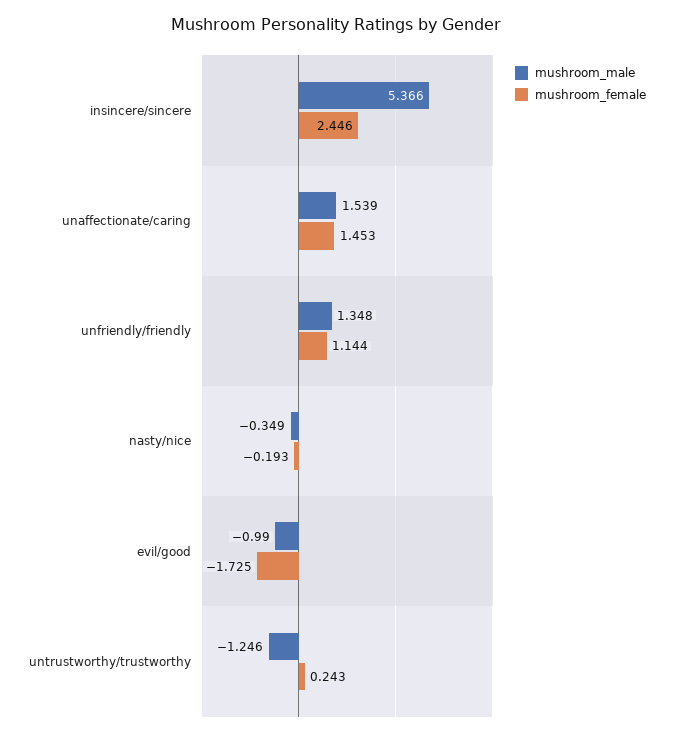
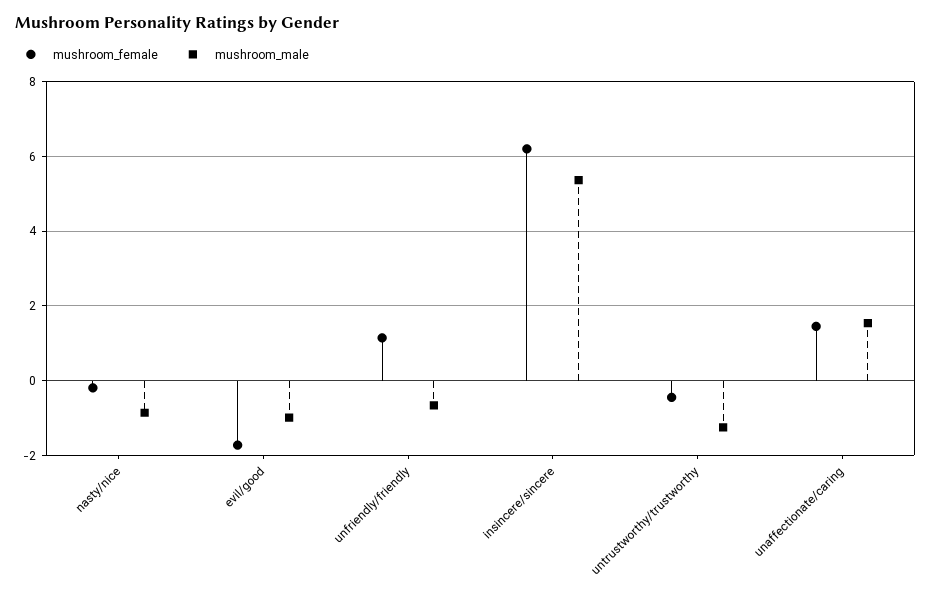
  {
    "mushroom_male": {
      "insincere/sincere": 5.366,
      "unaffectionate/caring": 1.539,
-     "unfriendly/friendly": 1.348,
+     "unfriendly/friendly": -0.6,
-     "nasty/nice": -0.349,
+     "nasty/nice": -0.8,
      "evil/good": -0.99,
      "untrustworthy/trustworthy": -1.246
    },
    "mushroom_female": {
-     "insincere/sincere": 2.446,
+     "insincere/sincere": 6.2,
      "unaffectionate/caring": 1.453,
      "unfriendly/friendly": 1.144,
      "nasty/nice": -0.193,
      "evil/good": -1.725,
-     "untrustworthy/trustworthy": 0.243
+     "untrustworthy/trustworthy": -0.4
    }
  }

